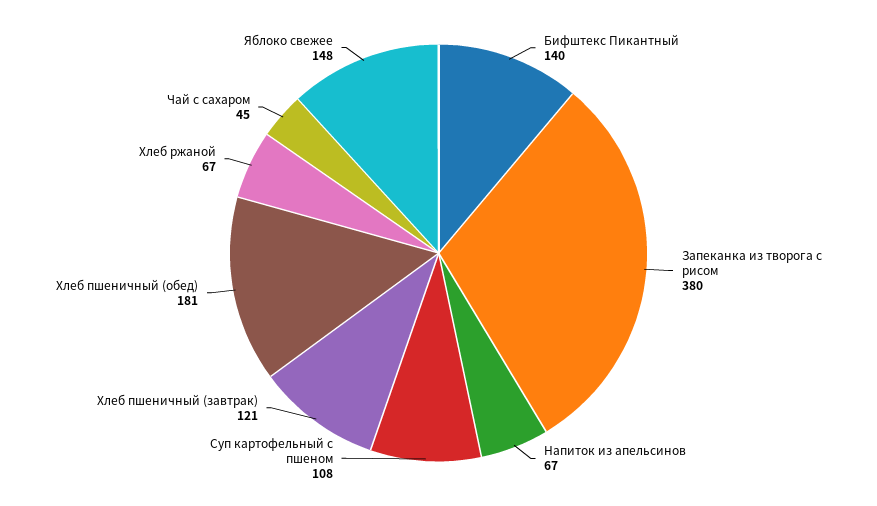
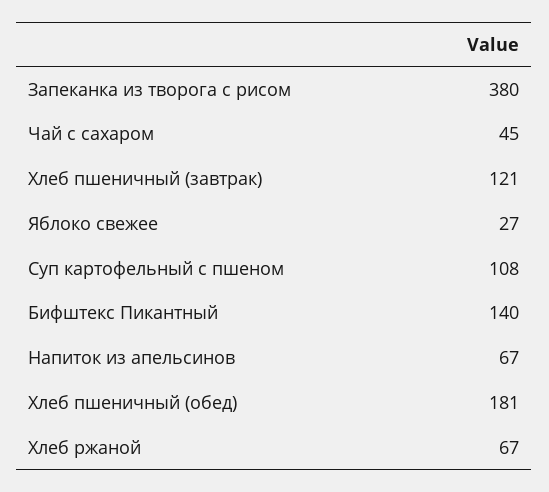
  {
    "Бифштекс Пикантный": 140,
    "Запеканка из творога с рисом": 380,
    "Напиток из апельсинов": 67,
    "Суп картофельный с пшеном": 108,
    "Хлеб пшеничный (завтрак)": 121,
    "Хлеб пшеничный (обед)": 181,
    "Хлеб ржаной": 67,
    "Чай с сахаром": 45,
-   "Яблоко свежее": 148
+   "Яблоко свежее": 27
  }

